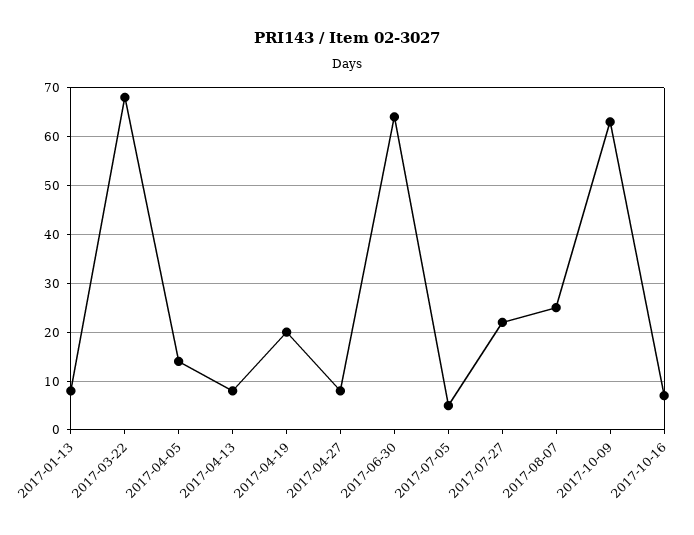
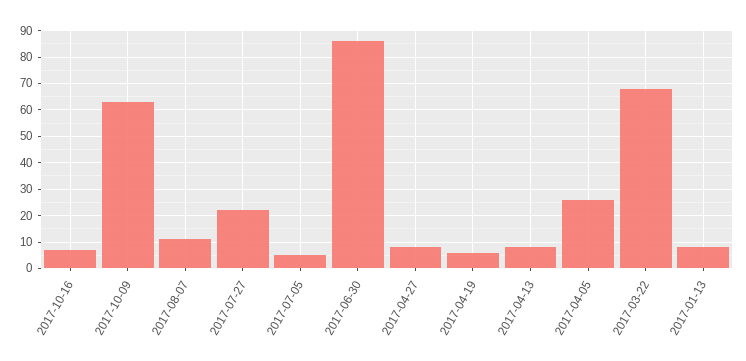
  {
    "2017-01-13": 10,
    "2017-03-22": 70,
-   "2017-04-05": 15,
+   "2017-04-05": 25,
    "2017-04-13": 10,
-   "2017-04-19": 20,
+   "2017-04-19": 5,
    "2017-04-27": 10,
-   "2017-06-30": 65,
+   "2017-06-30": 85,
    "2017-07-05": 5,
    "2017-07-27": 20,
-   "2017-08-07": 25,
+   "2017-08-07": 10,
    "2017-10-09": 65,
    "2017-10-16": 5
  }

